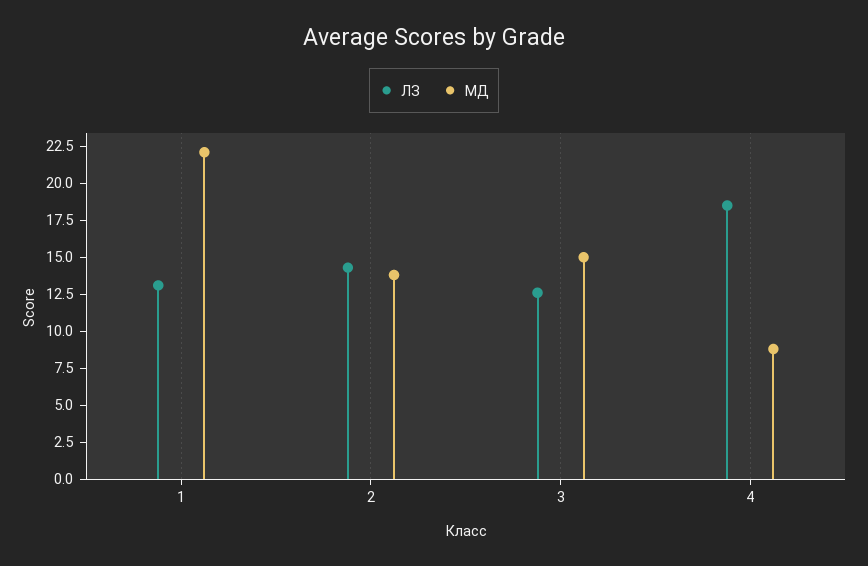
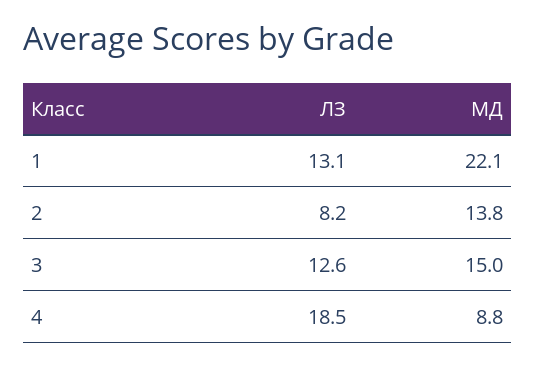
  {
    "ЛЗ": {
      "1": 13.1,
-     "2": 15,
+     "2": 8.2,
      "3": 12.6,
      "4": 18.5
    },
    "МД": {
      "1": 22.1,
      "2": 13.8,
      "3": 15,
      "4": 8.8
    }
  }

